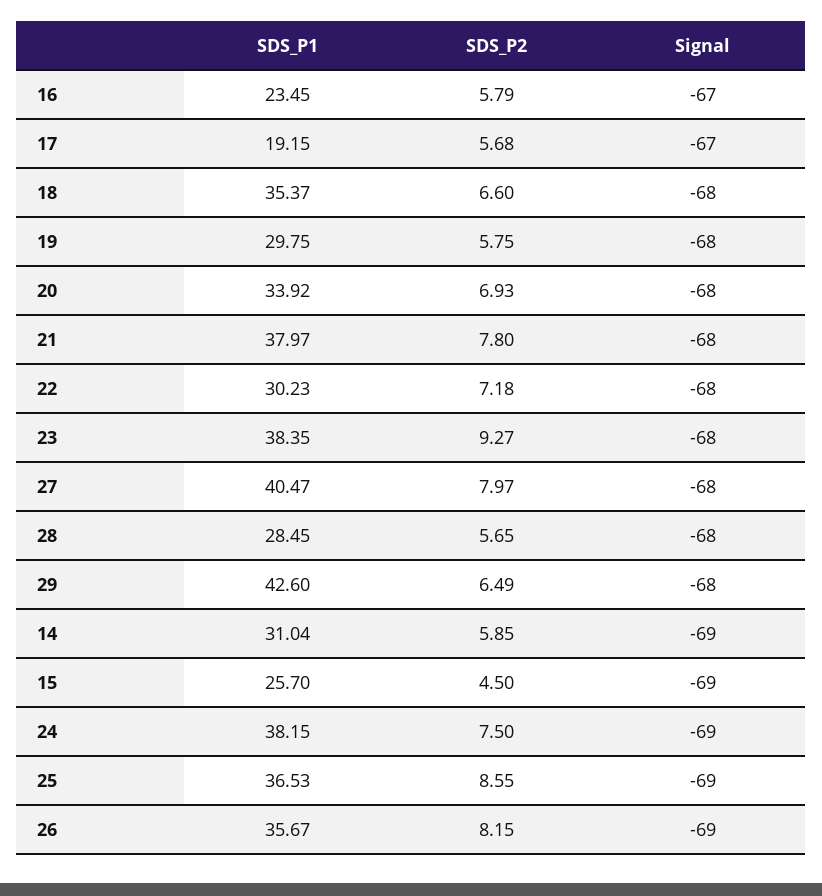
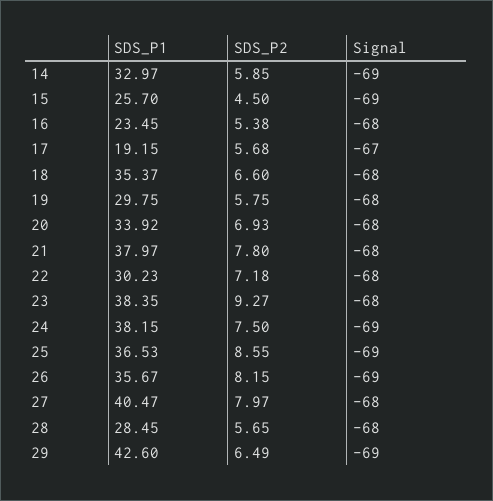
  {
    "SDS_P1": {
      "16": 23.45,
      "17": 19.15,
      "18": 35.37,
      "19": 29.75,
      "20": 33.92,
      "21": 37.97,
      "22": 30.23,
      "23": 38.35,
      "27": 40.47,
      "28": 28.45,
      "29": 42.6,
-     "14": 31.04,
+     "14": 32.97,
      "15": 25.7,
      "24": 38.15,
      "25": 36.53,
      "26": 35.67
    },
    "SDS_P2": {
-     "16": 5.79,
+     "16": 5.38,
      "17": 5.68,
      "18": 6.6,
      "19": 5.75,
      "20": 6.93,
      "21": 7.8,
      "22": 7.18,
      "23": 9.27,
      "27": 7.97,
      "28": 5.65,
      "29": 6.49,
      "14": 5.85,
      "15": 4.5,
      "24": 7.5,
      "25": 8.55,
      "26": 8.15
    },
    "Signal": {
-     "16": -67,
+     "16": -68,
      "17": -67,
      "18": -68,
      "19": -68,
      "20": -68,
      "21": -68,
      "22": -68,
      "23": -68,
      "27": -68,
      "28": -68,
-     "29": -68,
+     "29": -69,
      "14": -69,
      "15": -69,
      "24": -69,
      "25": -69,
      "26": -69
    }
  }

